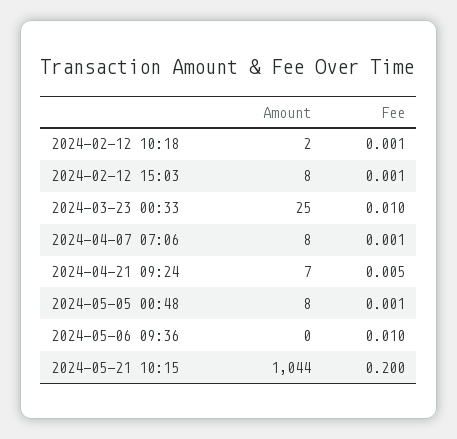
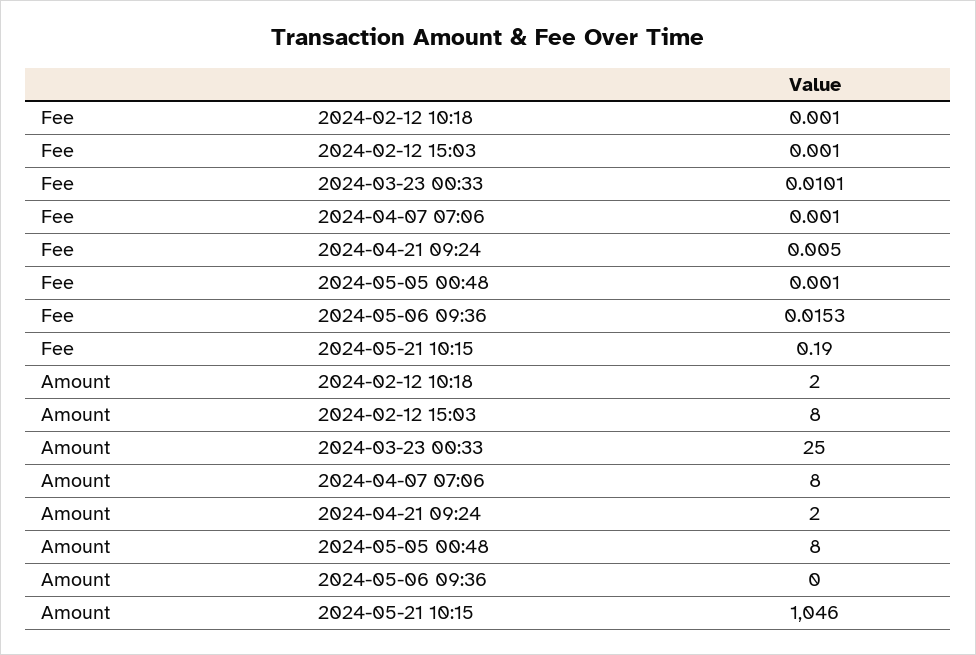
  {
    "Amount": {
      "2024-02-12 10:18": 2,
      "2024-02-12 15:03": 8,
      "2024-03-23 00:33": 25,
      "2024-04-07 07:06": 8,
-     "2024-04-21 09:24": 7,
+     "2024-04-21 09:24": 2,
      "2024-05-05 00:48": 8,
      "2024-05-06 09:36": 0,
-     "2024-05-21 10:15": 1044
+     "2024-05-21 10:15": 1046
    },
    "Fee": {
      "2024-02-12 10:18": 0.001,
      "2024-02-12 15:03": 0.001,
      "2024-03-23 00:33": 0.0101,
      "2024-04-07 07:06": 0.001,
      "2024-04-21 09:24": 0.005,
      "2024-05-05 00:48": 0.001,
-     "2024-05-06 09:36": 0.01,
+     "2024-05-06 09:36": 0.0153,
-     "2024-05-21 10:15": 0.2
+     "2024-05-21 10:15": 0.19
    }
  }

